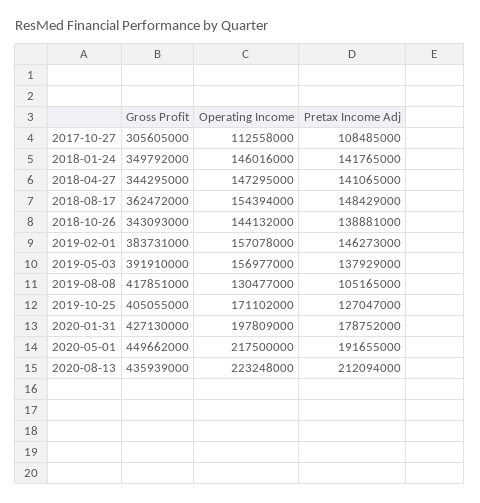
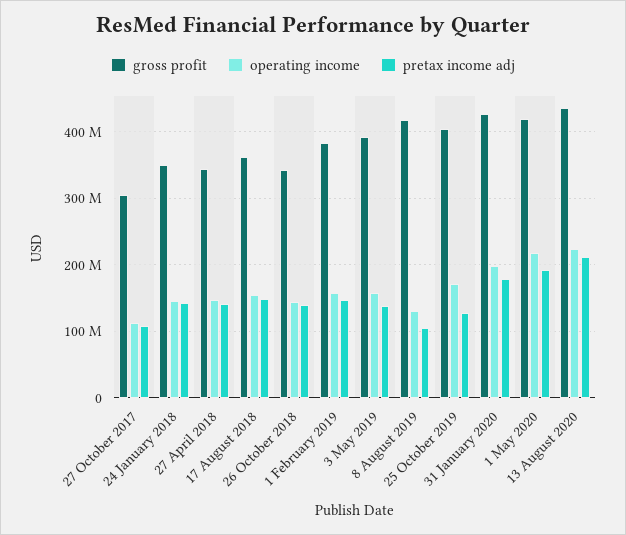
  {
    "Gross Profit": {
      "2017-10-27": 305605000,
      "2018-01-24": 349792000,
      "2018-04-27": 344295000,
      "2018-08-17": 362472000,
      "2018-10-26": 343093000,
      "2019-02-01": 383731000,
      "2019-05-03": 391910000,
      "2019-08-08": 417851000,
      "2019-10-25": 405055000,
      "2020-01-31": 427130000,
-     "2020-05-01": 449662000,
+     "2020-05-01": 420000000,
      "2020-08-13": 435939000
    },
    "Operating Income": {
      "2017-10-27": 112558000,
      "2018-01-24": 146016000,
      "2018-04-27": 147295000,
      "2018-08-17": 154394000,
      "2018-10-26": 144132000,
      "2019-02-01": 157078000,
      "2019-05-03": 156977000,
      "2019-08-08": 130477000,
      "2019-10-25": 171102000,
      "2020-01-31": 197809000,
      "2020-05-01": 217500000,
      "2020-08-13": 223248000
    },
    "Pretax Income Adj": {
      "2017-10-27": 108485000,
      "2018-01-24": 141765000,
      "2018-04-27": 141065000,
      "2018-08-17": 148429000,
      "2018-10-26": 138881000,
      "2019-02-01": 146273000,
      "2019-05-03": 137929000,
      "2019-08-08": 105165000,
      "2019-10-25": 127047000,
      "2020-01-31": 178752000,
      "2020-05-01": 191655000,
      "2020-08-13": 212094000
    }
  }

